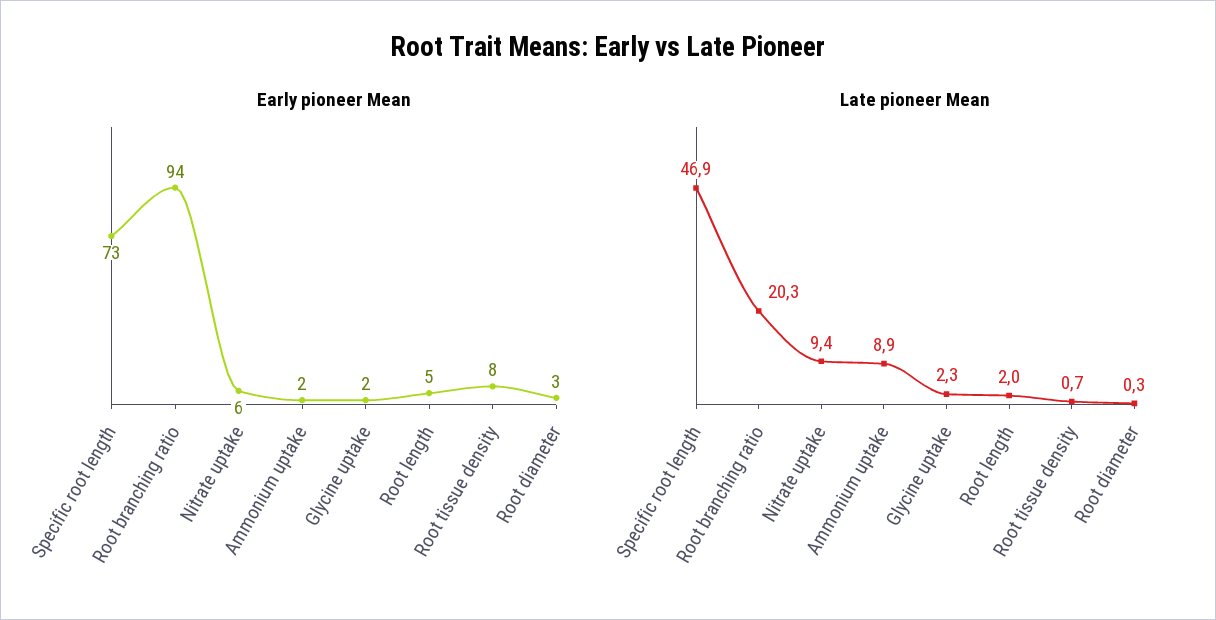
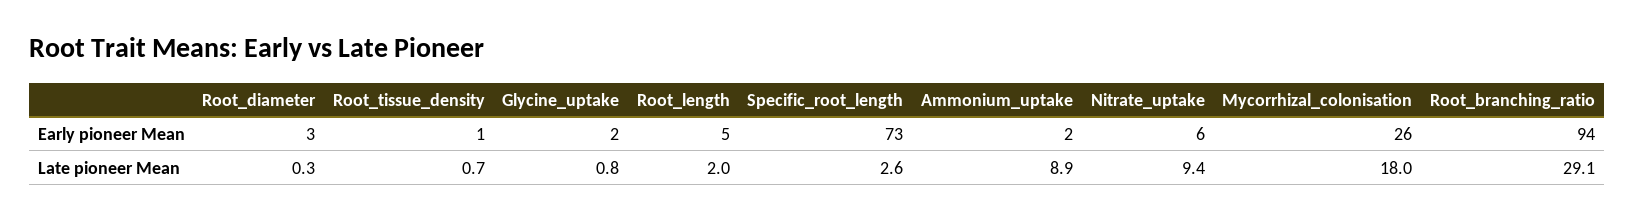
  {
    "Early pioneer Mean": {
      "Specific root length": 73,
      "Root branching ratio": 94,
      "Nitrate uptake": 6,
      "Ammonium uptake": 2,
      "Glycine uptake": 2,
      "Root length": 5,
-     "Root tissue density": 8,
+     "Root tissue density": 1,
-     "Root diameter": 3
+     "Root diameter": 3,
+     "Mycorrhizal_colonisation": 26
    },
    "Late pioneer Mean": {
-     "Specific root length": 46.9,
+     "Specific root length": 2.6,
-     "Root branching ratio": 20.3,
+     "Root branching ratio": 29.1,
      "Nitrate uptake": 9.4,
      "Ammonium uptake": 8.9,
-     "Glycine uptake": 2.3,
+     "Glycine uptake": 0.8,
      "Root length": 2,
      "Root tissue density": 0.7,
-     "Root diameter": 0.3
+     "Root diameter": 0.3,
+     "Mycorrhizal_colonisation": 18
    }
  }

